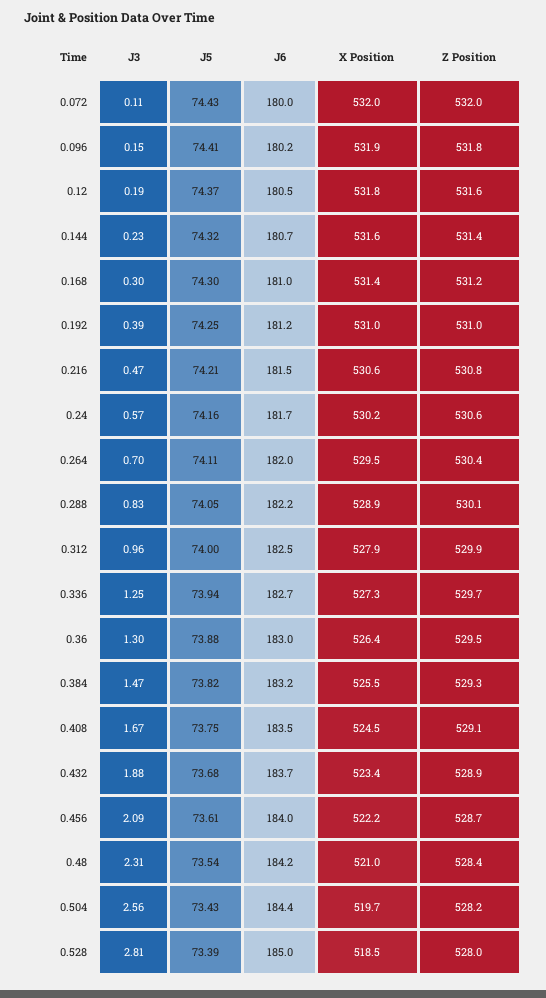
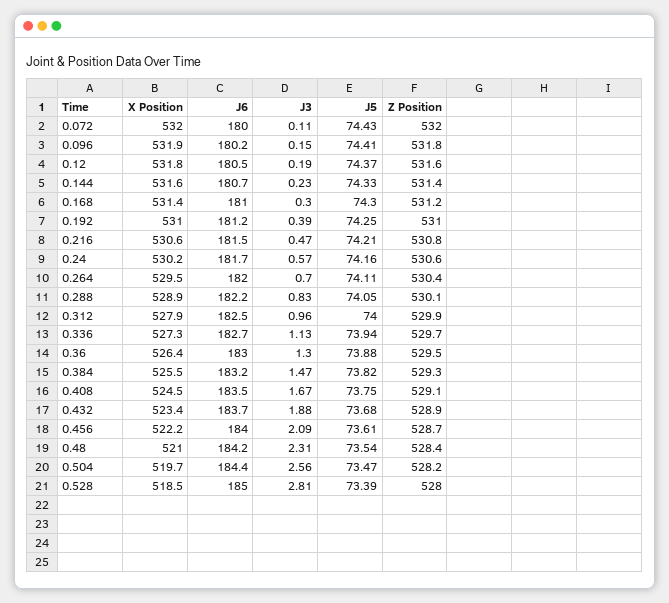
  {
    "J3": {
      "0.072": 0.11,
      "0.096": 0.15,
      "0.12": 0.19,
      "0.144": 0.23,
      "0.168": 0.3,
      "0.192": 0.39,
      "0.216": 0.47,
      "0.24": 0.57,
      "0.264": 0.7,
      "0.288": 0.83,
      "0.312": 0.96,
-     "0.336": 1.25,
+     "0.336": 1.13,
      "0.36": 1.3,
      "0.384": 1.47,
      "0.408": 1.67,
      "0.432": 1.88,
      "0.456": 2.09,
      "0.48": 2.31,
      "0.504": 2.56,
      "0.528": 2.81
    },
    "J5": {
      "0.072": 74.43,
      "0.096": 74.41,
      "0.12": 74.37,
-     "0.144": 74.32,
+     "0.144": 74.33,
      "0.168": 74.3,
      "0.192": 74.25,
      "0.216": 74.21,
      "0.24": 74.16,
      "0.264": 74.11,
      "0.288": 74.05,
      "0.312": 74,
      "0.336": 73.94,
      "0.36": 73.88,
      "0.384": 73.82,
      "0.408": 73.75,
      "0.432": 73.68,
      "0.456": 73.61,
      "0.48": 73.54,
-     "0.504": 73.43,
+     "0.504": 73.47,
      "0.528": 73.39
    },
    "J6": {
      "0.072": 180,
      "0.096": 180.2,
      "0.12": 180.5,
      "0.144": 180.7,
      "0.168": 181,
      "0.192": 181.2,
      "0.216": 181.5,
      "0.24": 181.7,
      "0.264": 182,
      "0.288": 182.2,
      "0.312": 182.5,
      "0.336": 182.7,
      "0.36": 183,
      "0.384": 183.2,
      "0.408": 183.5,
      "0.432": 183.7,
      "0.456": 184,
      "0.48": 184.2,
      "0.504": 184.4,
      "0.528": 185
    },
    "X Position": {
      "0.072": 532,
      "0.096": 531.9,
      "0.12": 531.8,
      "0.144": 531.6,
      "0.168": 531.4,
      "0.192": 531,
      "0.216": 530.6,
      "0.24": 530.2,
      "0.264": 529.5,
      "0.288": 528.9,
      "0.312": 527.9,
      "0.336": 527.3,
      "0.36": 526.4,
      "0.384": 525.5,
      "0.408": 524.5,
      "0.432": 523.4,
      "0.456": 522.2,
      "0.48": 521,
      "0.504": 519.7,
      "0.528": 518.5
    },
    "Z Position": {
      "0.072": 532,
      "0.096": 531.8,
      "0.12": 531.6,
      "0.144": 531.4,
      "0.168": 531.2,
      "0.192": 531,
      "0.216": 530.8,
      "0.24": 530.6,
      "0.264": 530.4,
      "0.288": 530.1,
      "0.312": 529.9,
      "0.336": 529.7,
      "0.36": 529.5,
      "0.384": 529.3,
      "0.408": 529.1,
      "0.432": 528.9,
      "0.456": 528.7,
      "0.48": 528.4,
      "0.504": 528.2,
      "0.528": 528
    }
  }

